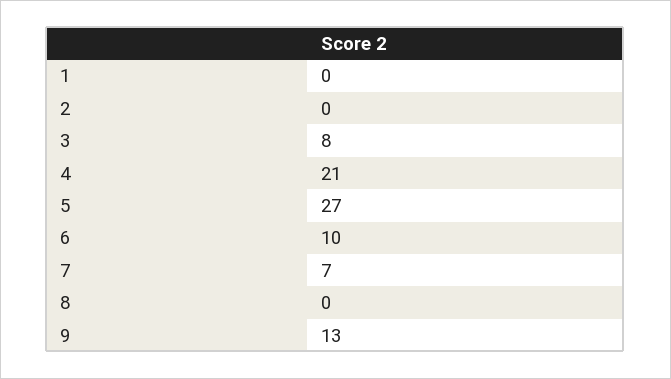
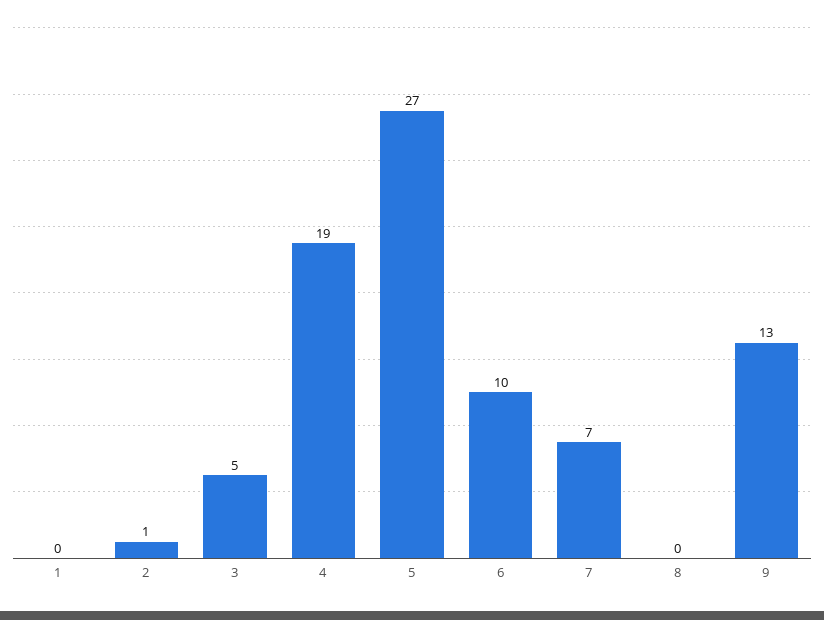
  {
    "1": 0,
-   "2": 0,
+   "2": 1,
-   "3": 8,
+   "3": 5,
-   "4": 21,
+   "4": 19,
    "5": 27,
    "6": 10,
    "7": 7,
    "8": 0,
    "9": 13
  }

